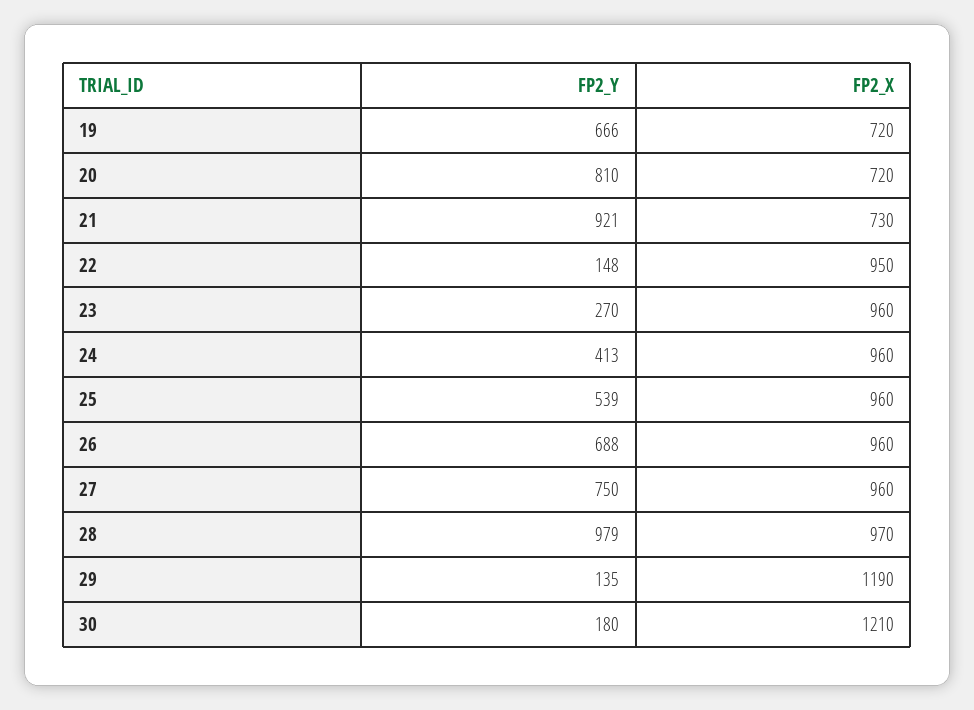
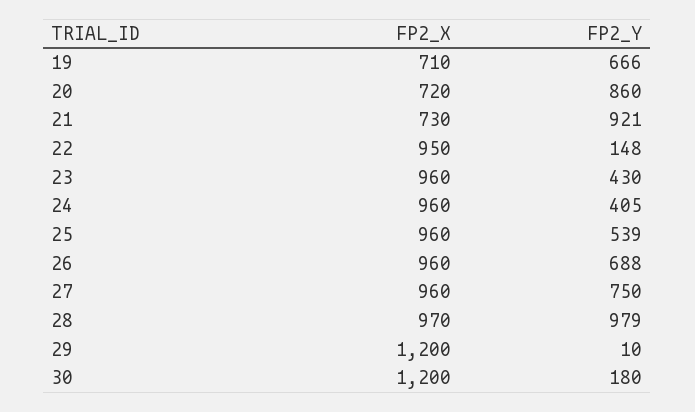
  {
    "FP2_Y": {
      "19": 666,
-     "20": 810,
+     "20": 860,
      "21": 921,
      "22": 148,
-     "23": 270,
+     "23": 430,
-     "24": 413,
+     "24": 405,
      "25": 539,
      "26": 688,
      "27": 750,
      "28": 979,
-     "29": 135,
+     "29": 10,
      "30": 180
    },
    "FP2_X": {
-     "19": 720,
+     "19": 710,
      "20": 720,
      "21": 730,
      "22": 950,
      "23": 960,
      "24": 960,
      "25": 960,
      "26": 960,
      "27": 960,
      "28": 970,
-     "29": 1190,
+     "29": 1200,
-     "30": 1210
+     "30": 1200
    }
  }

